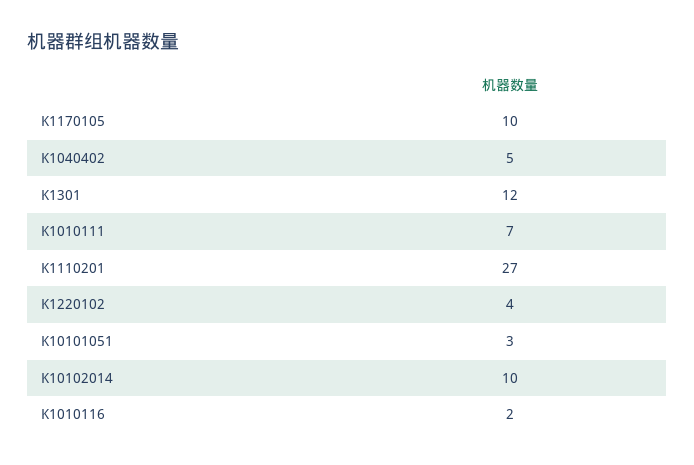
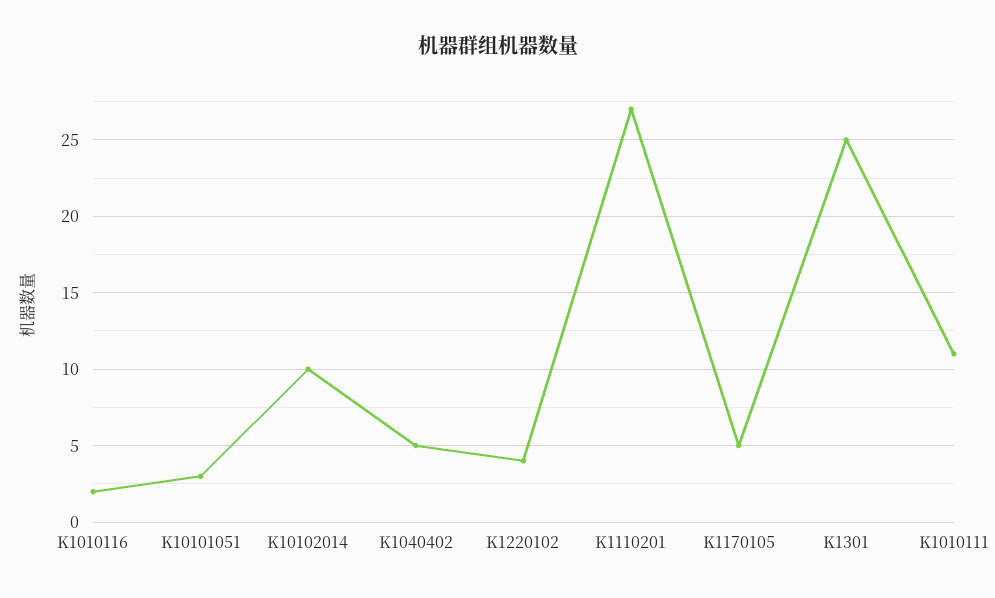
  {
-   "K1170105": 10,
+   "K1170105": 5,
    "K1040402": 5,
-   "K1301": 12,
+   "K1301": 25,
-   "K1010111": 7,
+   "K1010111": 11,
    "K1110201": 27,
    "K1220102": 4,
    "K10101051": 3,
    "K10102014": 10,
    "K1010116": 2
  }

